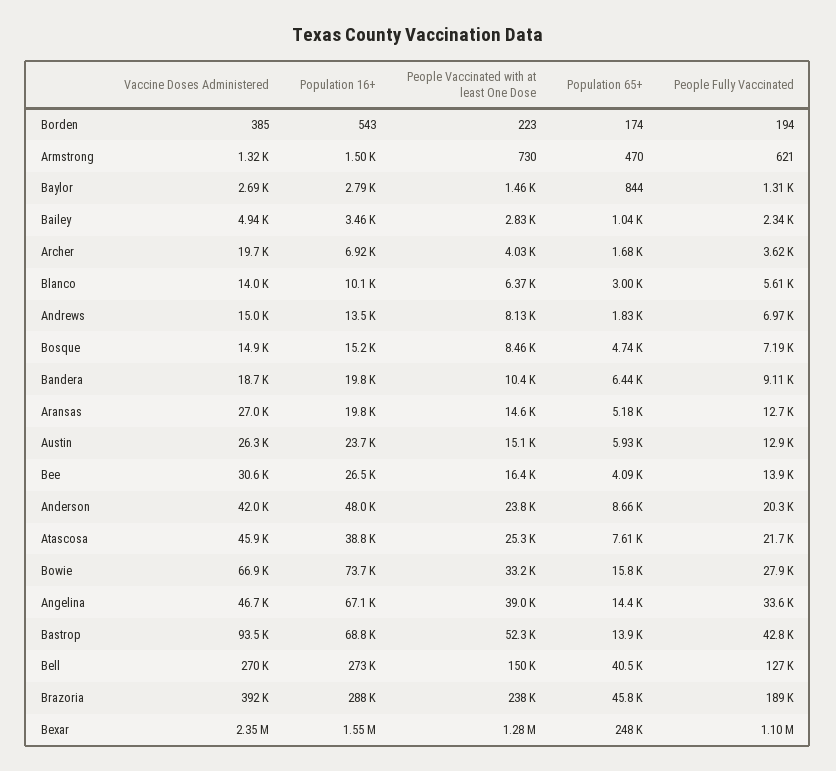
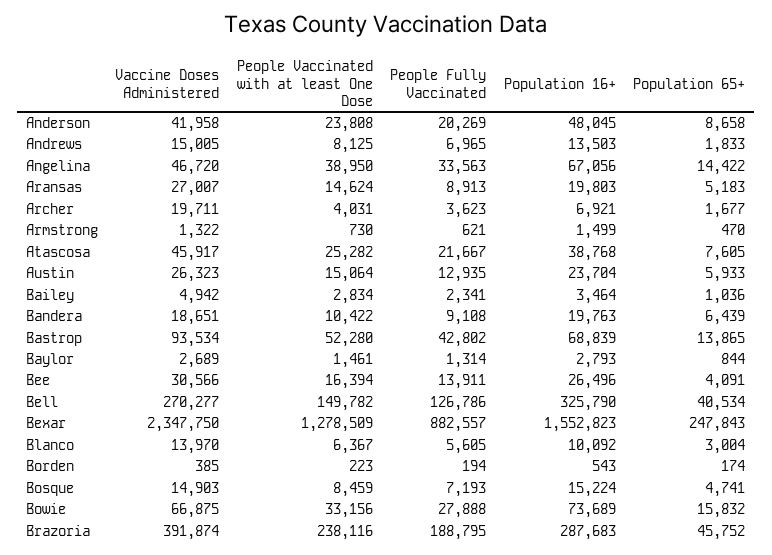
  {
    "Vaccine Doses Administered": {
      "Borden": 385,
      "Armstrong": 1322,
      "Baylor": 2689,
      "Bailey": 4942,
      "Archer": 19711,
      "Blanco": 13970,
      "Andrews": 15005,
      "Bosque": 14903,
      "Bandera": 18651,
      "Aransas": 27007,
      "Austin": 26323,
      "Bee": 30566,
      "Anderson": 41958,
      "Atascosa": 45917,
      "Bowie": 66875,
      "Angelina": 46720,
      "Bastrop": 93534,
      "Bell": 270277,
      "Brazoria": 391874,
      "Bexar": 2347750
    },
    "Population 16+": {
      "Borden": 543,
      "Armstrong": 1499,
      "Baylor": 2793,
      "Bailey": 3464,
      "Archer": 6921,
      "Blanco": 10092,
      "Andrews": 13503,
      "Bosque": 15224,
      "Bandera": 19763,
      "Aransas": 19803,
      "Austin": 23704,
      "Bee": 26496,
      "Anderson": 48045,
      "Atascosa": 38768,
      "Bowie": 73689,
      "Angelina": 67056,
      "Bastrop": 68839,
-     "Bell": 273000,
+     "Bell": 325790,
      "Brazoria": 287683,
      "Bexar": 1552823
    },
    "People Vaccinated with at least One Dose": {
      "Borden": 223,
      "Armstrong": 730,
      "Baylor": 1461,
      "Bailey": 2834,
      "Archer": 4031,
      "Blanco": 6367,
      "Andrews": 8125,
      "Bosque": 8459,
      "Bandera": 10422,
      "Aransas": 14624,
      "Austin": 15064,
      "Bee": 16394,
      "Anderson": 23808,
      "Atascosa": 25282,
      "Bowie": 33156,
      "Angelina": 38950,
      "Bastrop": 52280,
      "Bell": 149782,
      "Brazoria": 238116,
      "Bexar": 1278509
    },
    "Population 65+": {
      "Borden": 174,
      "Armstrong": 470,
      "Baylor": 844,
      "Bailey": 1036,
      "Archer": 1677,
      "Blanco": 3004,
      "Andrews": 1833,
      "Bosque": 4741,
      "Bandera": 6439,
      "Aransas": 5183,
      "Austin": 5933,
      "Bee": 4091,
      "Anderson": 8658,
      "Atascosa": 7605,
      "Bowie": 15832,
      "Angelina": 14422,
      "Bastrop": 13865,
      "Bell": 40534,
      "Brazoria": 45752,
      "Bexar": 247843
    },
    "People Fully Vaccinated": {
      "Borden": 194,
      "Armstrong": 621,
      "Baylor": 1314,
      "Bailey": 2341,
      "Archer": 3623,
      "Blanco": 5605,
      "Andrews": 6965,
      "Bosque": 7193,
      "Bandera": 9108,
-     "Aransas": 12700,
+     "Aransas": 8913,
      "Austin": 12935,
      "Bee": 13911,
      "Anderson": 20269,
      "Atascosa": 21667,
      "Bowie": 27888,
      "Angelina": 33563,
      "Bastrop": 42802,
      "Bell": 126786,
      "Brazoria": 188795,
-     "Bexar": 1100000
+     "Bexar": 882557
    }
  }

